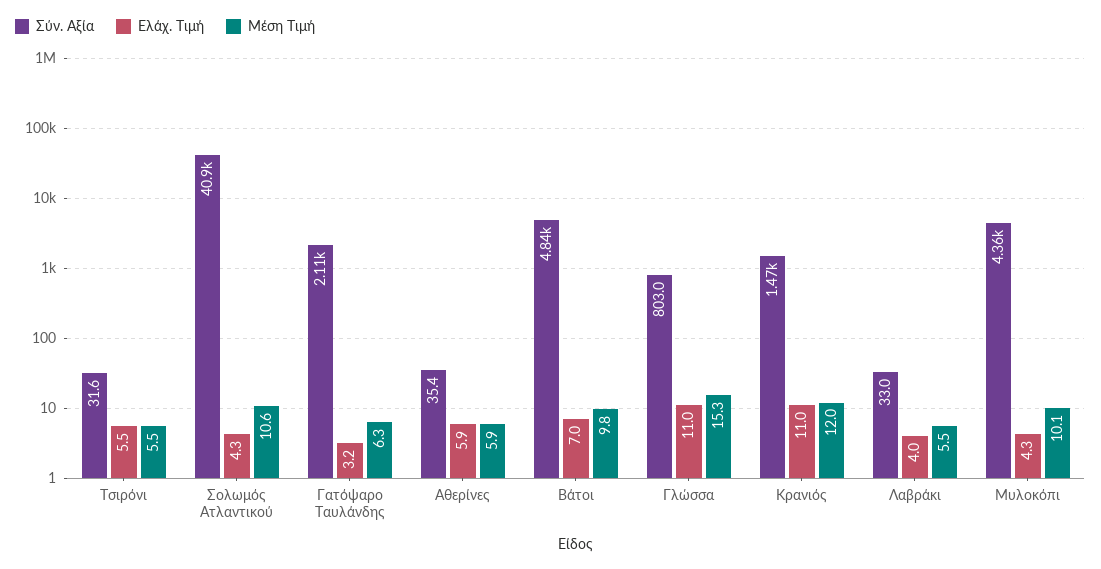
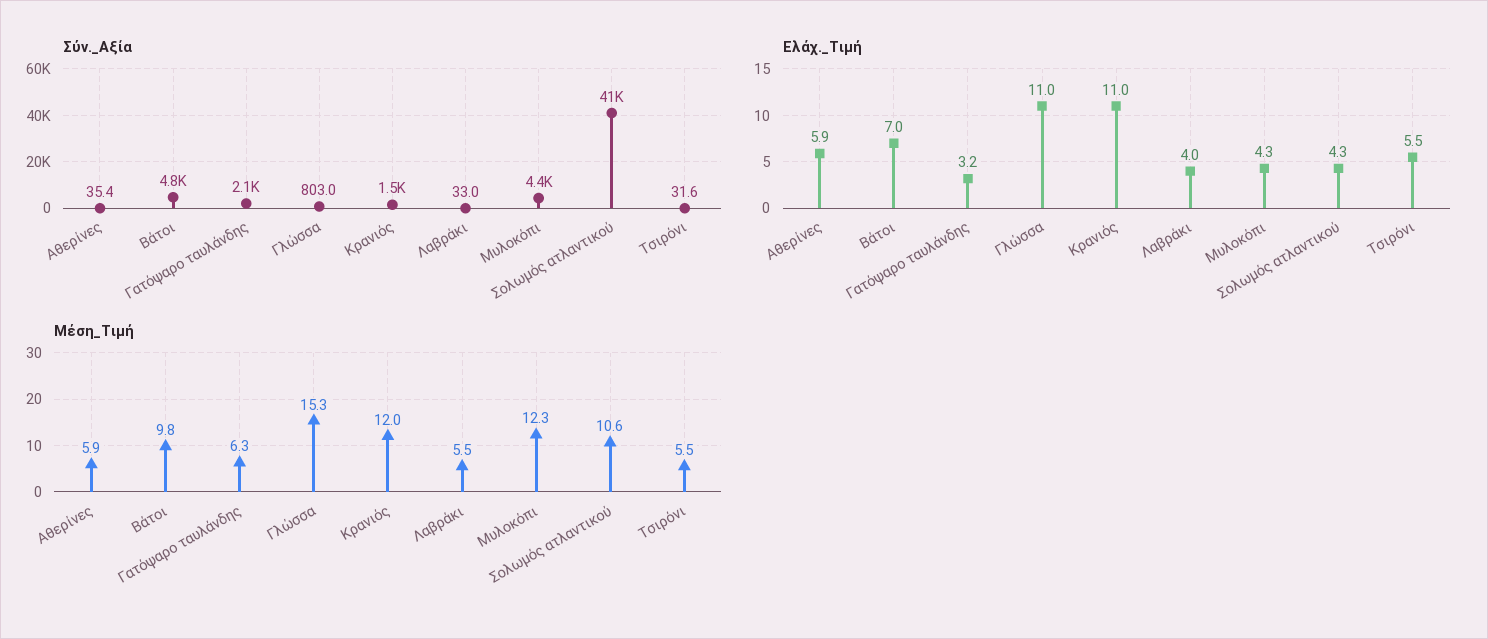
  {
    "Σύν. Αξία": {
      "Τσιρόνι": 31.6,
      "Σολωμός Ατλαντικού": 40900,
      "Γατόψαρο Ταυλάνδης": 2110,
      "Αθερίνες": 35.4,
      "Βάτοι": 4840,
      "Γλώσσα": 803,
      "Κρανιός": 1470,
      "Λαβράκι": 33,
      "Μυλοκόπι": 4360
    },
    "Ελάχ. Τιμή": {
      "Τσιρόνι": 5.5,
      "Σολωμός Ατλαντικού": 4.3,
      "Γατόψαρο Ταυλάνδης": 3.2,
      "Αθερίνες": 5.9,
      "Βάτοι": 7,
      "Γλώσσα": 11,
      "Κρανιός": 11,
      "Λαβράκι": 4,
      "Μυλοκόπι": 4.3
    },
    "Μέση Τιμή": {
      "Τσιρόνι": 5.5,
      "Σολωμός Ατλαντικού": 10.6,
      "Γατόψαρο Ταυλάνδης": 6.3,
      "Αθερίνες": 5.9,
      "Βάτοι": 9.8,
      "Γλώσσα": 15.3,
      "Κρανιός": 12,
      "Λαβράκι": 5.5,
-     "Μυλοκόπι": 10.1
+     "Μυλοκόπι": 12.3
    }
  }

